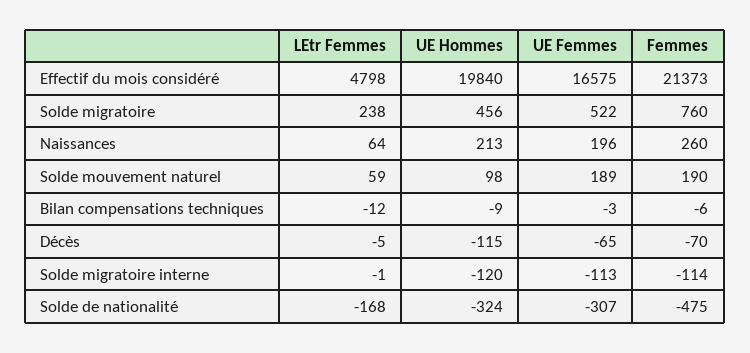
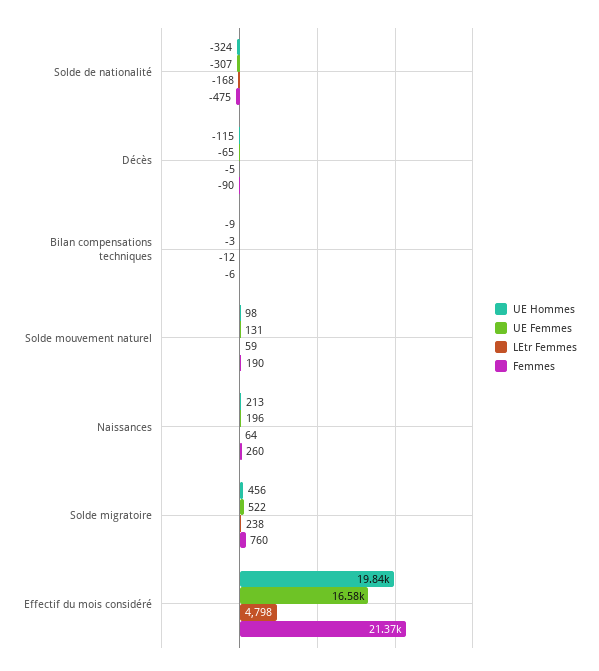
  {
    "LEtr Femmes": {
      "Effectif du mois considéré": 4798,
      "Solde migratoire": 238,
      "Naissances": 64,
      "Solde mouvement naturel": 59,
      "Bilan compensations techniques": -12,
      "Décès": -5,
-     "Solde migratoire interne": -1,
      "Solde de nationalité": -168
    },
    "UE Hommes": {
      "Effectif du mois considéré": 19840,
      "Solde migratoire": 456,
      "Naissances": 213,
      "Solde mouvement naturel": 98,
      "Bilan compensations techniques": -9,
      "Décès": -115,
-     "Solde migratoire interne": -120,
      "Solde de nationalité": -324
    },
    "UE Femmes": {
      "Effectif du mois considéré": 16575,
      "Solde migratoire": 522,
      "Naissances": 196,
-     "Solde mouvement naturel": 189,
+     "Solde mouvement naturel": 131,
      "Bilan compensations techniques": -3,
      "Décès": -65,
-     "Solde migratoire interne": -113,
      "Solde de nationalité": -307
    },
    "Femmes": {
      "Effectif du mois considéré": 21373,
      "Solde migratoire": 760,
      "Naissances": 260,
      "Solde mouvement naturel": 190,
      "Bilan compensations techniques": -6,
-     "Décès": -70,
+     "Décès": -90,
-     "Solde migratoire interne": -114,
      "Solde de nationalité": -475
    }
  }

